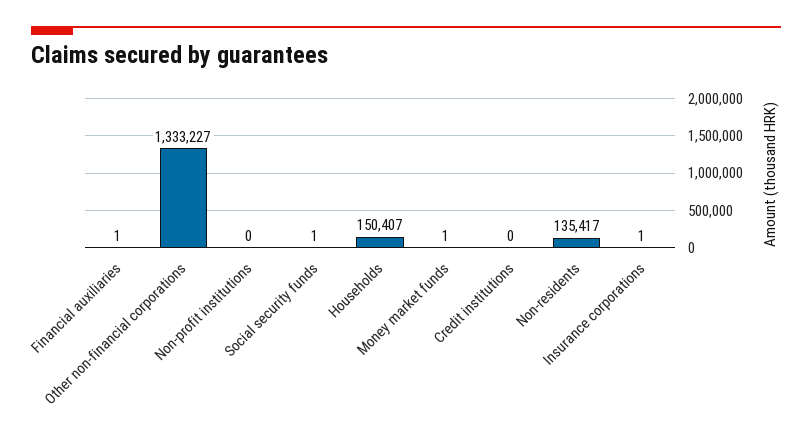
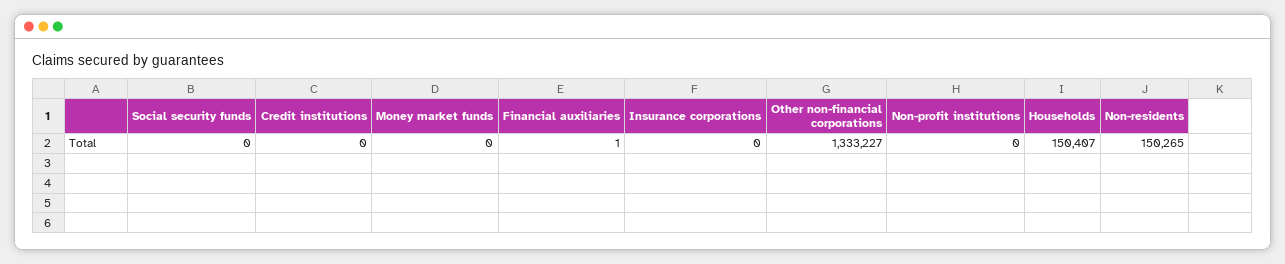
  {
    "Financial auxiliaries": 1,
    "Other non-financial corporations": 1333227,
    "Non-profit institutions": 0,
-   "Social security funds": 1,
+   "Social security funds": 0,
    "Households": 150407,
-   "Money market funds": 1,
+   "Money market funds": 0,
    "Credit institutions": 0,
-   "Non-residents": 135417,
+   "Non-residents": 150265,
-   "Insurance corporations": 1
+   "Insurance corporations": 0
  }

